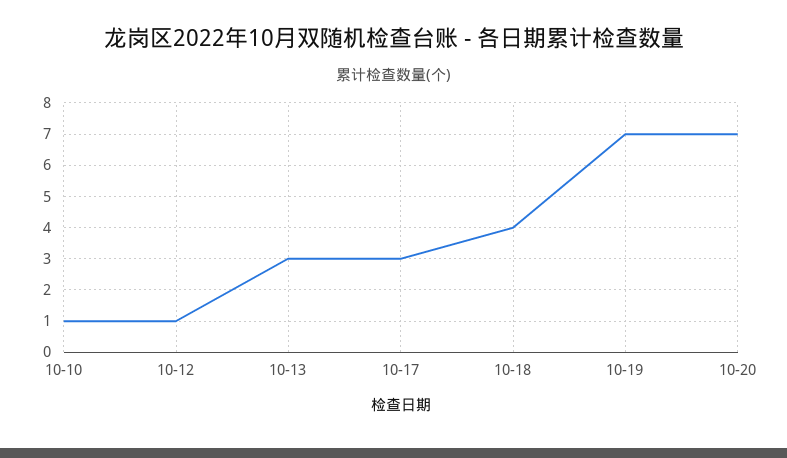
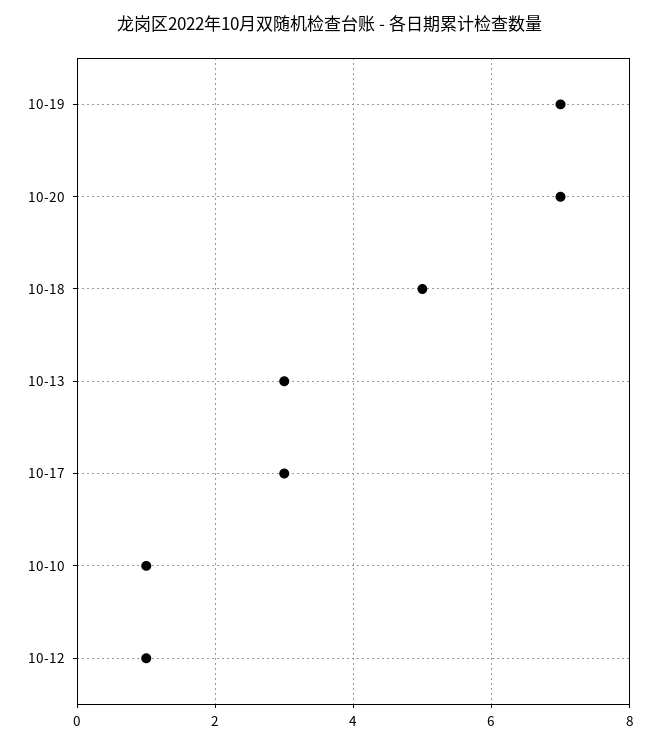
  {
    "10-10": 1,
    "10-12": 1,
    "10-13": 3,
    "10-17": 3,
-   "10-18": 4,
+   "10-18": 5,
    "10-19": 7,
    "10-20": 7
  }

